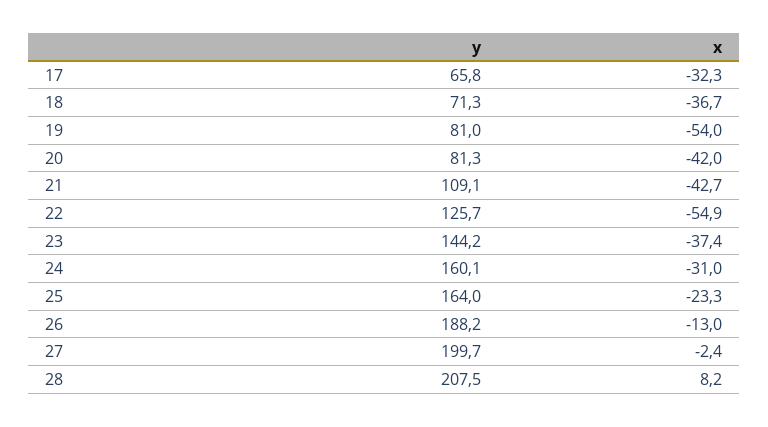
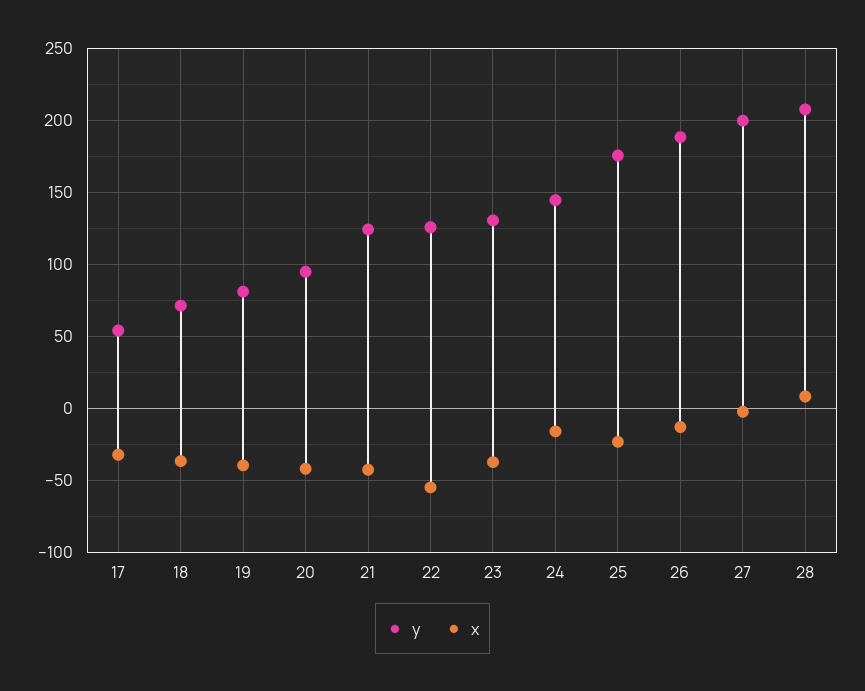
  {
    "y": {
-     "17": 65.8,
+     "17": 55,
      "18": 71.3,
      "19": 81,
-     "20": 81.3,
+     "20": 95,
-     "21": 109.1,
+     "21": 125,
      "22": 125.7,
-     "23": 144.2,
+     "23": 130,
-     "24": 160.1,
+     "24": 145,
-     "25": 164,
+     "25": 175,
      "26": 188.2,
      "27": 199.7,
      "28": 207.5
    },
    "x": {
      "17": -32.3,
      "18": -36.7,
-     "19": -54,
+     "19": -40,
      "20": -42,
      "21": -42.7,
      "22": -54.9,
      "23": -37.4,
-     "24": -31,
+     "24": -15,
      "25": -23.3,
      "26": -13,
      "27": -2.4,
      "28": 8.2
    }
  }

